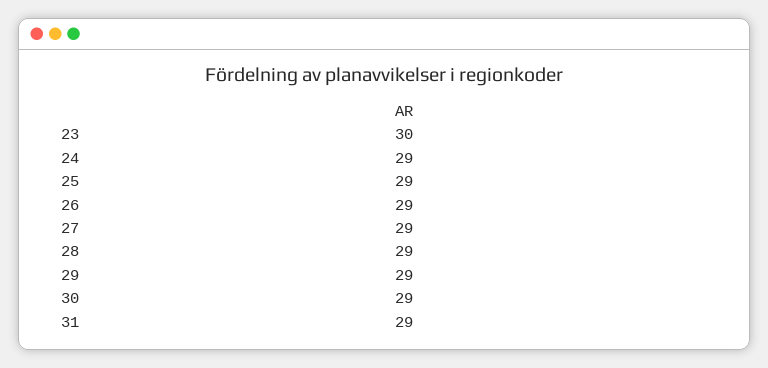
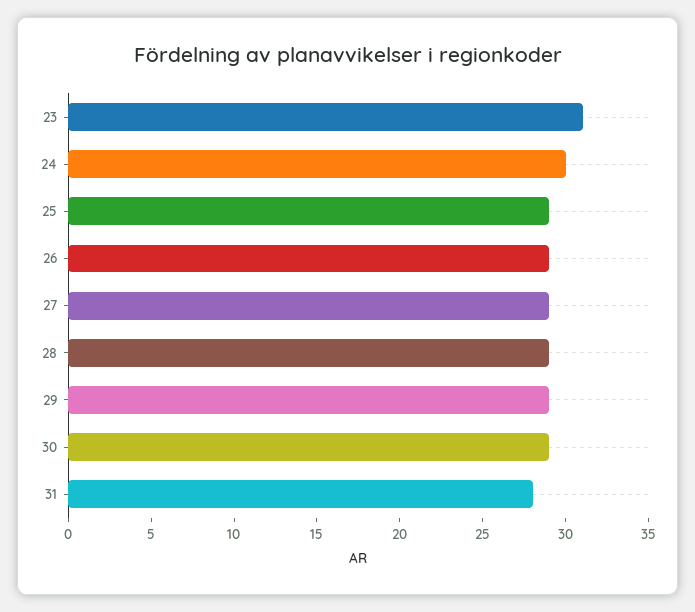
  {
-   "23": 30,
+   "23": 31,
-   "24": 29,
+   "24": 30,
    "25": 29,
    "26": 29,
    "27": 29,
    "28": 29,
    "29": 29,
    "30": 29,
-   "31": 29
+   "31": 28
  }

